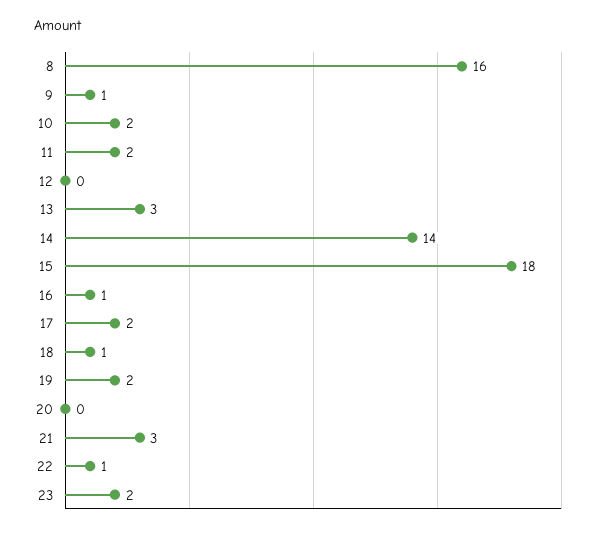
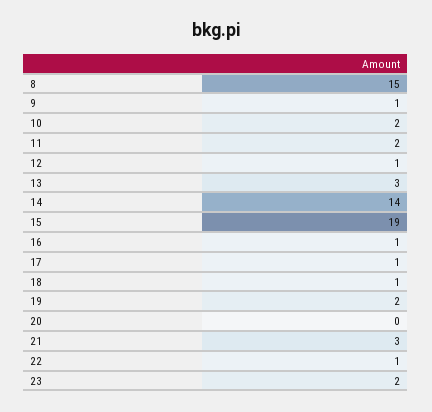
  {
-   "8": 16,
+   "8": 15,
    "9": 1,
    "10": 2,
    "11": 2,
-   "12": 0,
+   "12": 1,
    "13": 3,
    "14": 14,
-   "15": 18,
+   "15": 19,
    "16": 1,
-   "17": 2,
+   "17": 1,
    "18": 1,
    "19": 2,
    "20": 0,
    "21": 3,
    "22": 1,
    "23": 2
  }

